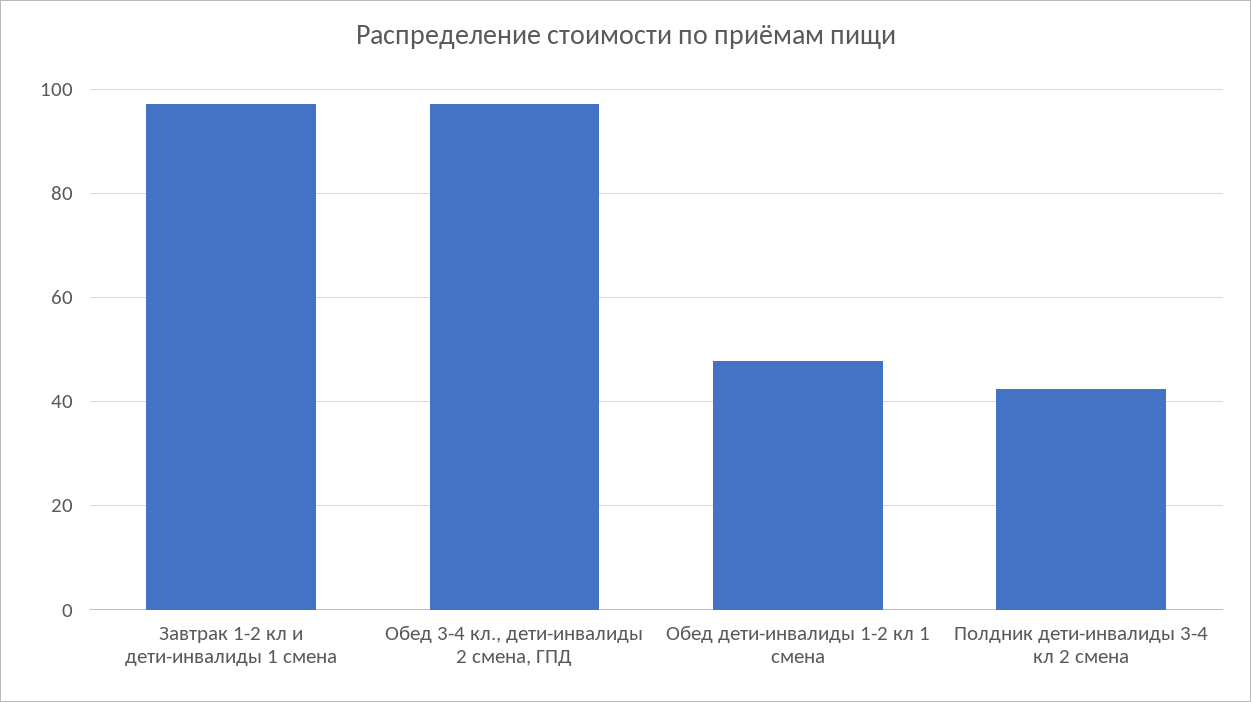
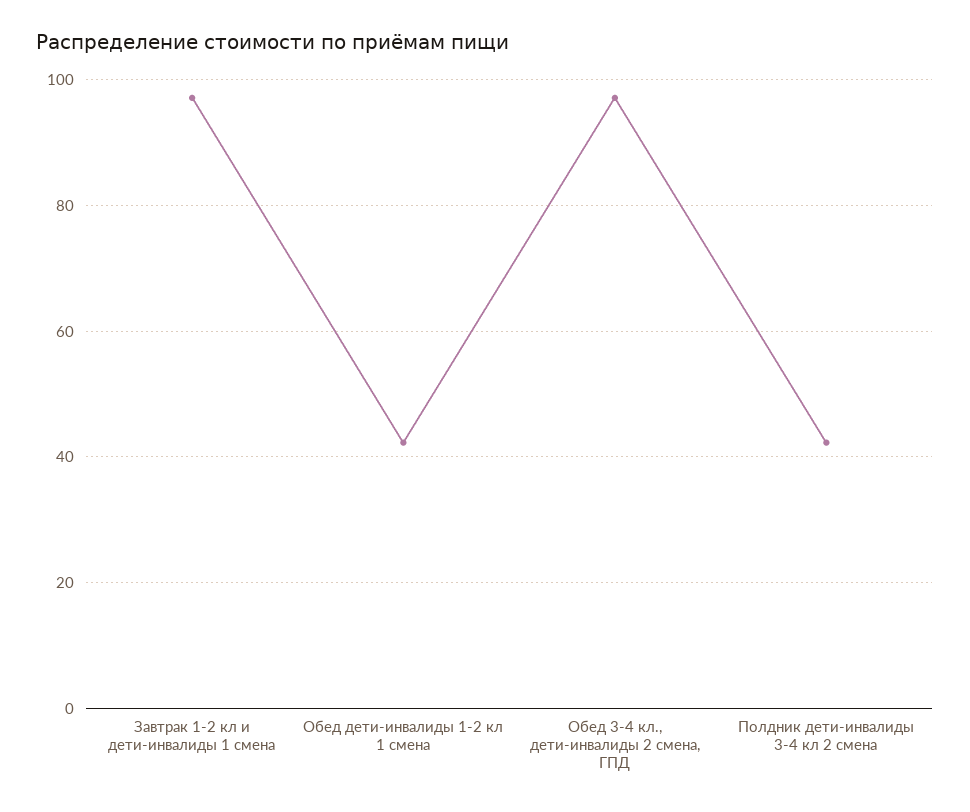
  {
    "Завтрак 1-2 кл и дети-инвалиды 1 смена": 98,
    "Обед 3-4 кл., дети-инвалиды 2 смена, ГПД": 98,
-   "Обед дети-инвалиды 1-2 кл 1 смена": 48,
+   "Обед дети-инвалиды 1-2 кл 1 смена": 42,
    "Полдник дети-инвалиды 3-4 кл 2 смена": 42
  }

